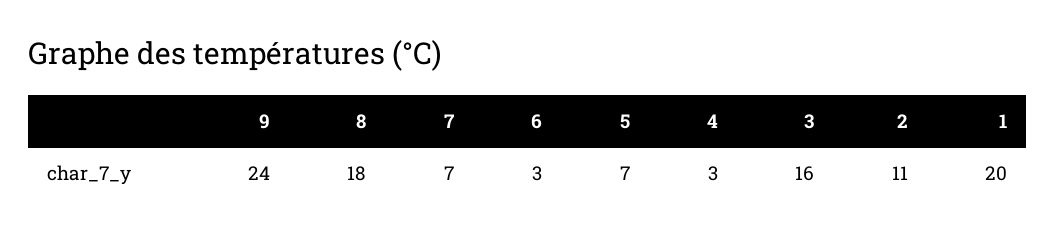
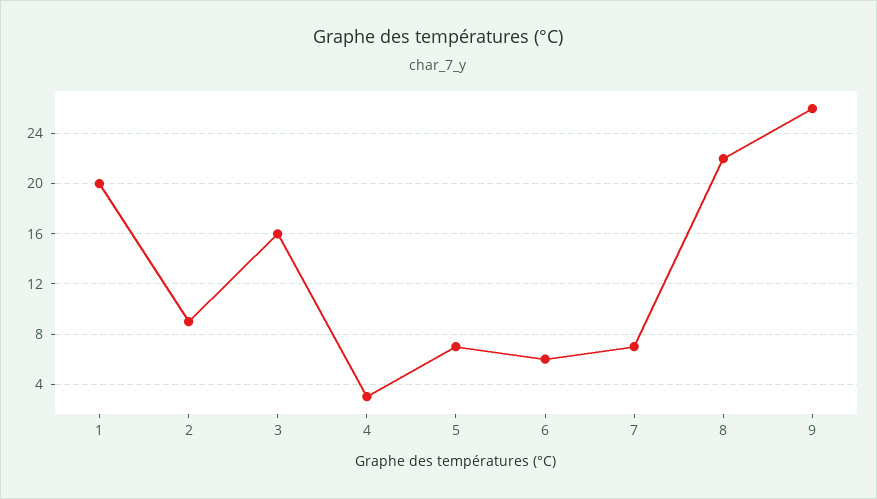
  {
-   "9": 24,
+   "9": 26,
-   "8": 18,
+   "8": 22,
    "7": 7,
-   "6": 3,
+   "6": 6,
    "5": 7,
    "4": 3,
    "3": 16,
-   "2": 11,
+   "2": 9,
    "1": 20
  }

